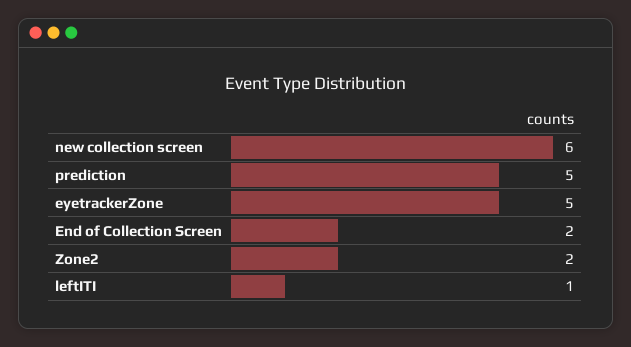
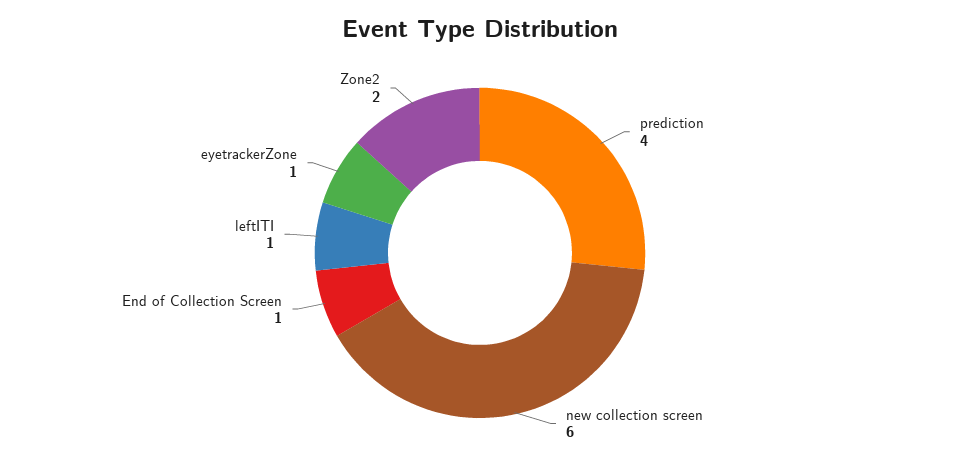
  {
    "new collection screen": 6,
-   "prediction": 5,
+   "prediction": 4,
-   "eyetrackerZone": 5,
+   "eyetrackerZone": 1,
-   "End of Collection Screen": 2,
+   "End of Collection Screen": 1,
    "Zone2": 2,
    "leftITI": 1
  }

